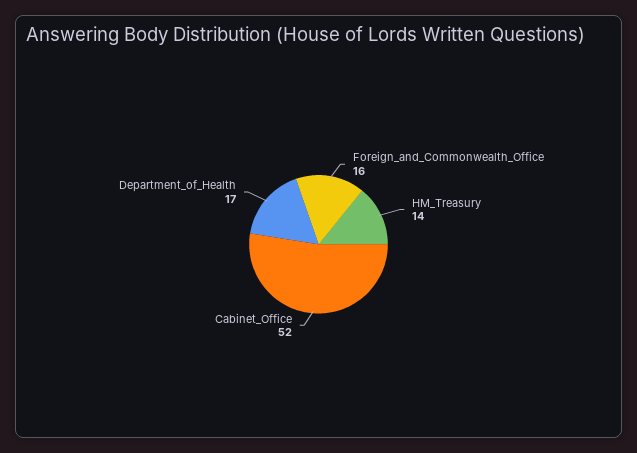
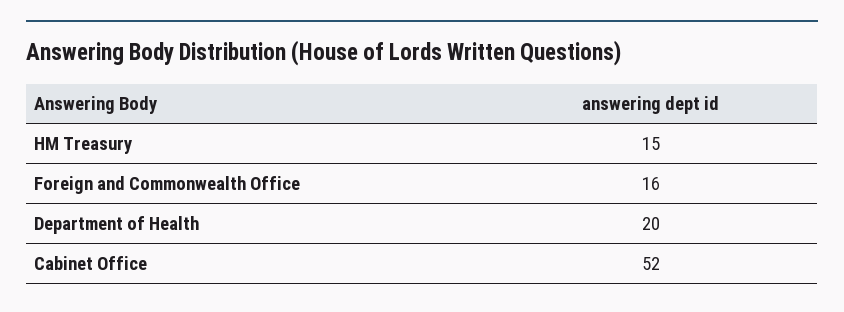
  {
    "Foreign_and_Commonwealth_Office": 16,
-   "HM_Treasury": 14,
+   "HM_Treasury": 15,
    "Cabinet_Office": 52,
-   "Department_of_Health": 17
+   "Department_of_Health": 20
  }

